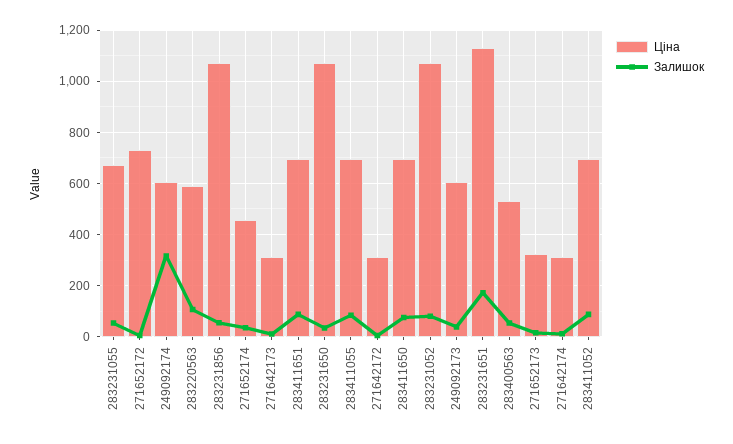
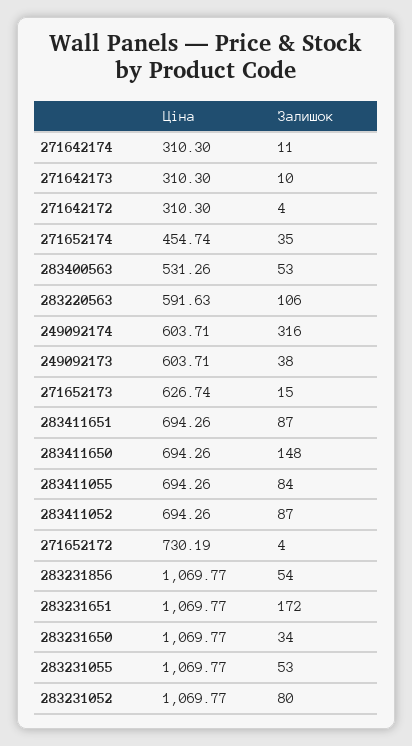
  {
    "Ціна": {
-     "283231055": 675,
+     "283231055": 1069.77,
      "271652172": 730.19,
      "249092174": 603.71,
      "283220563": 591.63,
      "283231856": 1069.77,
      "271652174": 454.74,
      "271642173": 310.3,
      "283411651": 694.26,
      "283231650": 1069.77,
      "283411055": 694.26,
      "271642172": 310.3,
      "283411650": 694.26,
      "283231052": 1069.77,
      "249092173": 603.71,
-     "283231651": 1125,
+     "283231651": 1069.77,
      "283400563": 531.26,
-     "271652173": 325,
+     "271652173": 626.74,
      "271642174": 310.3,
      "283411052": 694.26
    },
    "Залишок": {
      "283231055": 53,
      "271652172": 4,
      "249092174": 316,
      "283220563": 106,
      "283231856": 54,
      "271652174": 35,
      "271642173": 10,
      "283411651": 87,
      "283231650": 34,
      "283411055": 84,
      "271642172": 4,
-     "283411650": 75,
+     "283411650": 148,
      "283231052": 80,
      "249092173": 38,
      "283231651": 172,
      "283400563": 53,
      "271652173": 15,
      "271642174": 11,
      "283411052": 87
    }
  }

